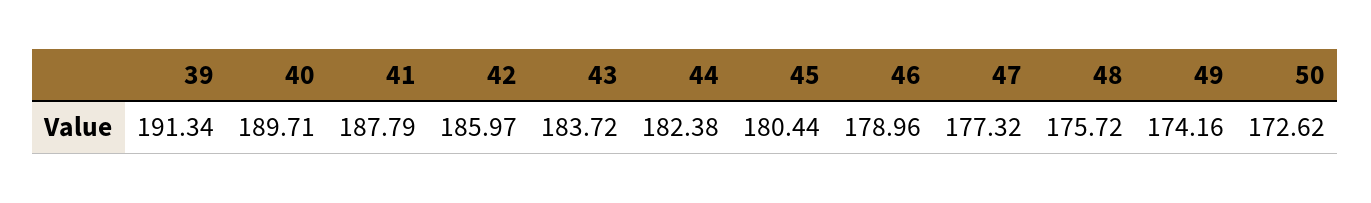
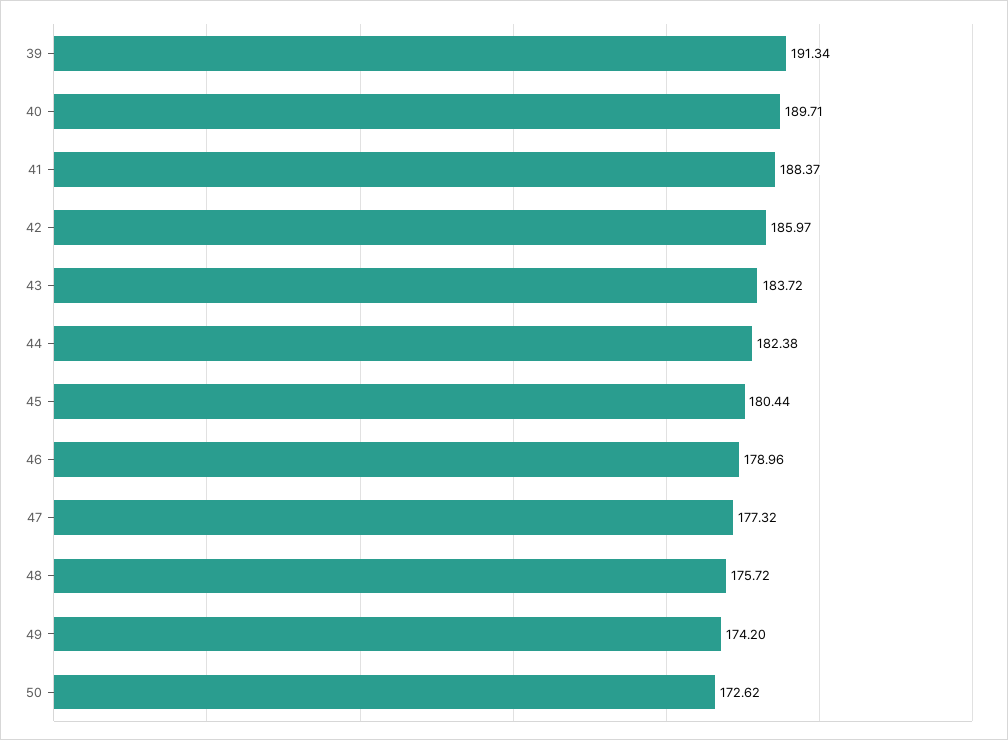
  {
    "39": 191.34,
    "40": 189.71,
-   "41": 187.79,
+   "41": 188.37,
    "42": 185.97,
    "43": 183.72,
    "44": 182.38,
    "45": 180.44,
    "46": 178.96,
    "47": 177.32,
    "48": 175.72,
-   "49": 174.16,
+   "49": 174.2,
    "50": 172.62
  }

